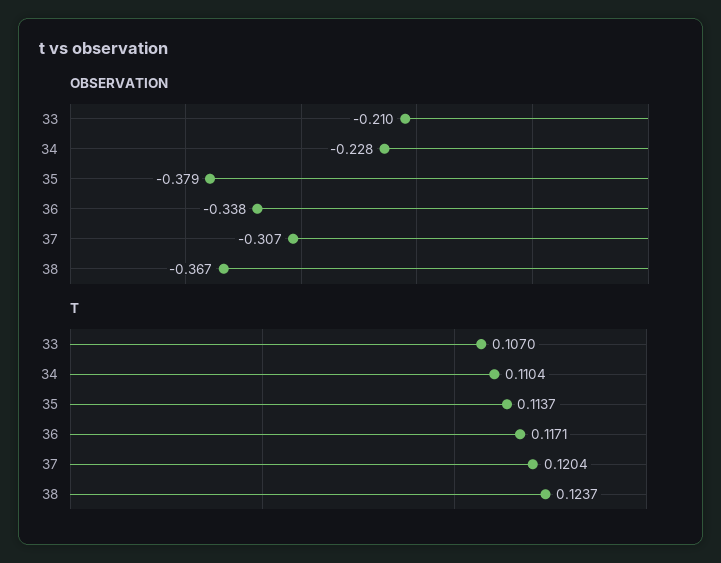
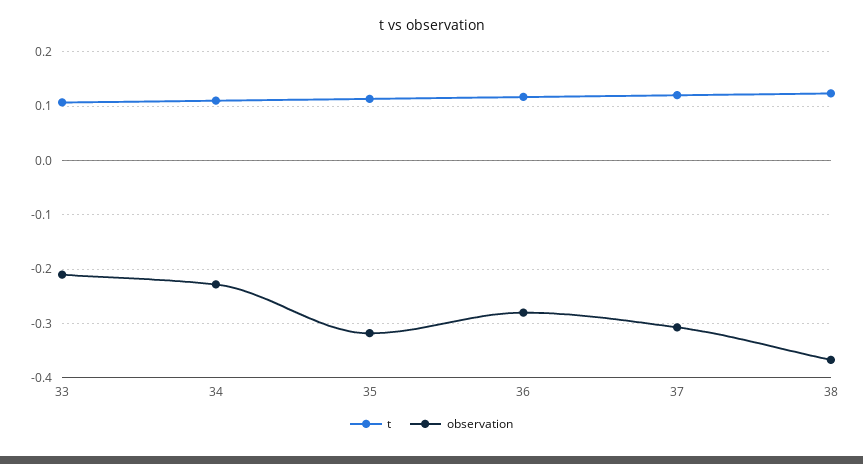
  {
    "OBSERVATION": {
      "33": -0.21,
      "34": -0.228,
-     "35": -0.379,
+     "35": -0.32,
-     "36": -0.338,
+     "36": -0.28,
      "37": -0.307,
      "38": -0.367
    },
    "T": {
      "33": 0.107,
      "34": 0.1104,
      "35": 0.1137,
      "36": 0.1171,
      "37": 0.1204,
      "38": 0.1237
    }
  }

